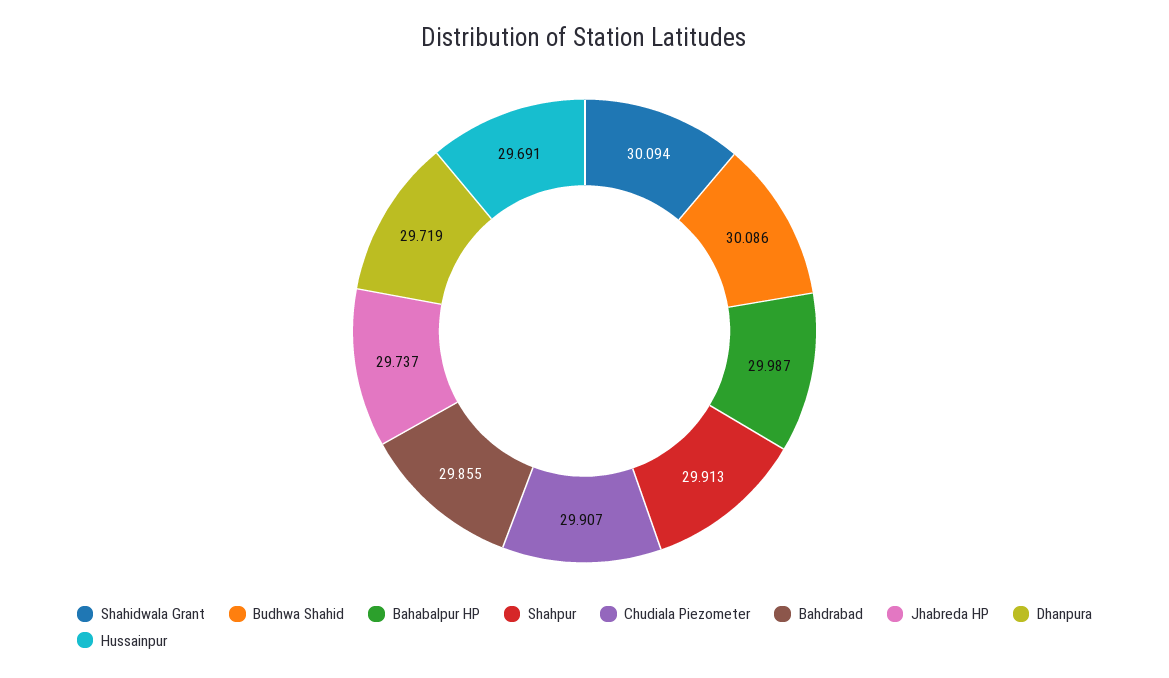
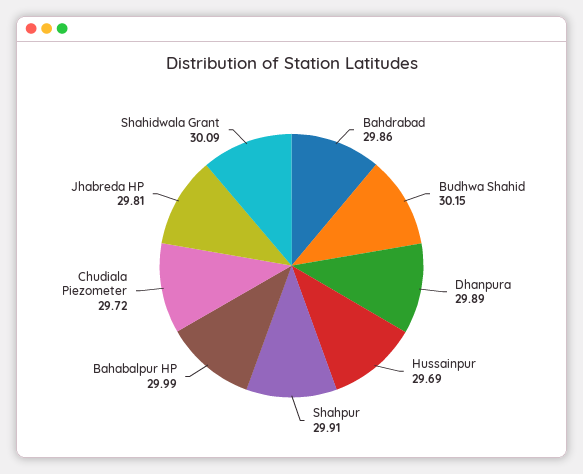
  {
    "Shahidwala Grant": 30.094,
-   "Budhwa Shahid": 30.086,
+   "Budhwa Shahid": 30.15,
    "Bahabalpur HP": 29.987,
    "Shahpur": 29.913,
-   "Chudiala Piezometer": 29.907,
+   "Chudiala Piezometer": 29.72,
    "Bahdrabad": 29.855,
-   "Jhabreda HP": 29.737,
+   "Jhabreda HP": 29.81,
-   "Dhanpura": 29.719,
+   "Dhanpura": 29.89,
    "Hussainpur": 29.691
  }

